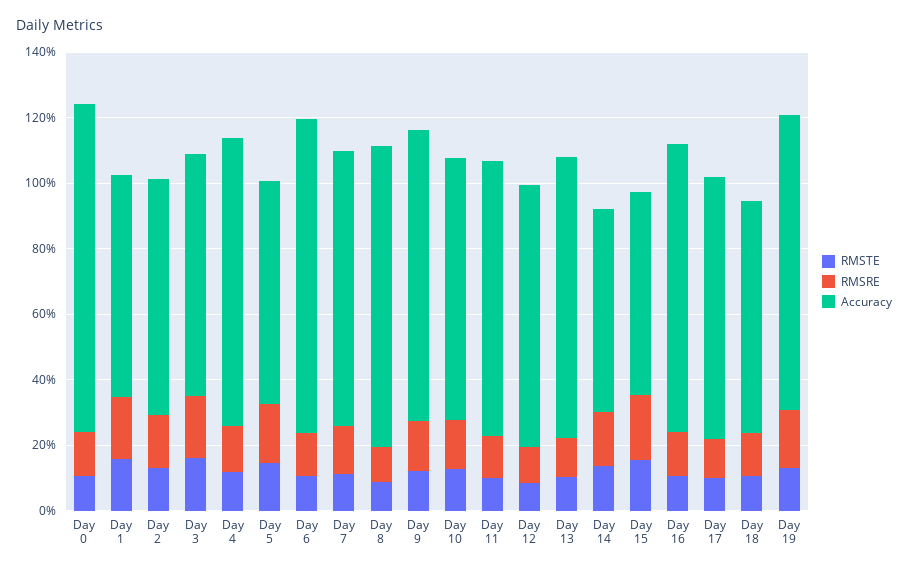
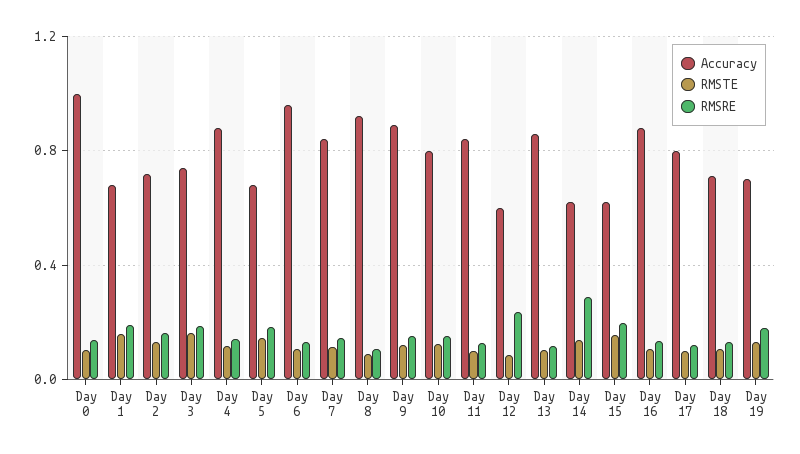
  {
    "RMSTE": {
      "Day 0": 0.1,
      "Day 1": 0.15,
      "Day 2": 0.15,
      "Day 3": 0.15,
      "Day 4": 0.1,
      "Day 5": 0.15,
      "Day 6": 0.1,
      "Day 7": 0.1,
      "Day 8": 0.1,
      "Day 9": 0.1,
      "Day 10": 0.15,
      "Day 11": 0.1,
      "Day 12": 0.1,
      "Day 13": 0.1,
      "Day 14": 0.15,
      "Day 15": 0.15,
      "Day 16": 0.1,
      "Day 17": 0.1,
      "Day 18": 0.1,
      "Day 19": 0.15
    },
    "RMSRE": {
      "Day 0": 0.15,
      "Day 1": 0.2,
      "Day 2": 0.15,
      "Day 3": 0.2,
      "Day 4": 0.15,
      "Day 5": 0.2,
      "Day 6": 0.15,
      "Day 7": 0.15,
      "Day 8": 0.1,
      "Day 9": 0.15,
      "Day 10": 0.15,
      "Day 11": 0.15,
-     "Day 12": 0.1,
+     "Day 12": 0.25,
      "Day 13": 0.1,
-     "Day 14": 0.15,
+     "Day 14": 0.3,
      "Day 15": 0.2,
      "Day 16": 0.15,
      "Day 17": 0.1,
      "Day 18": 0.15,
      "Day 19": 0.2
    },
    "Accuracy": {
      "Day 0": 1,
      "Day 1": 0.7,
      "Day 2": 0.7,
      "Day 3": 0.75,
      "Day 4": 0.9,
      "Day 5": 0.7,
      "Day 6": 0.95,
      "Day 7": 0.85,
      "Day 8": 0.9,
      "Day 9": 0.9,
      "Day 10": 0.8,
      "Day 11": 0.85,
-     "Day 12": 0.8,
+     "Day 12": 0.6,
      "Day 13": 0.85,
      "Day 14": 0.6,
      "Day 15": 0.6,
      "Day 16": 0.9,
      "Day 17": 0.8,
      "Day 18": 0.7,
-     "Day 19": 0.9
+     "Day 19": 0.7
    }
  }

